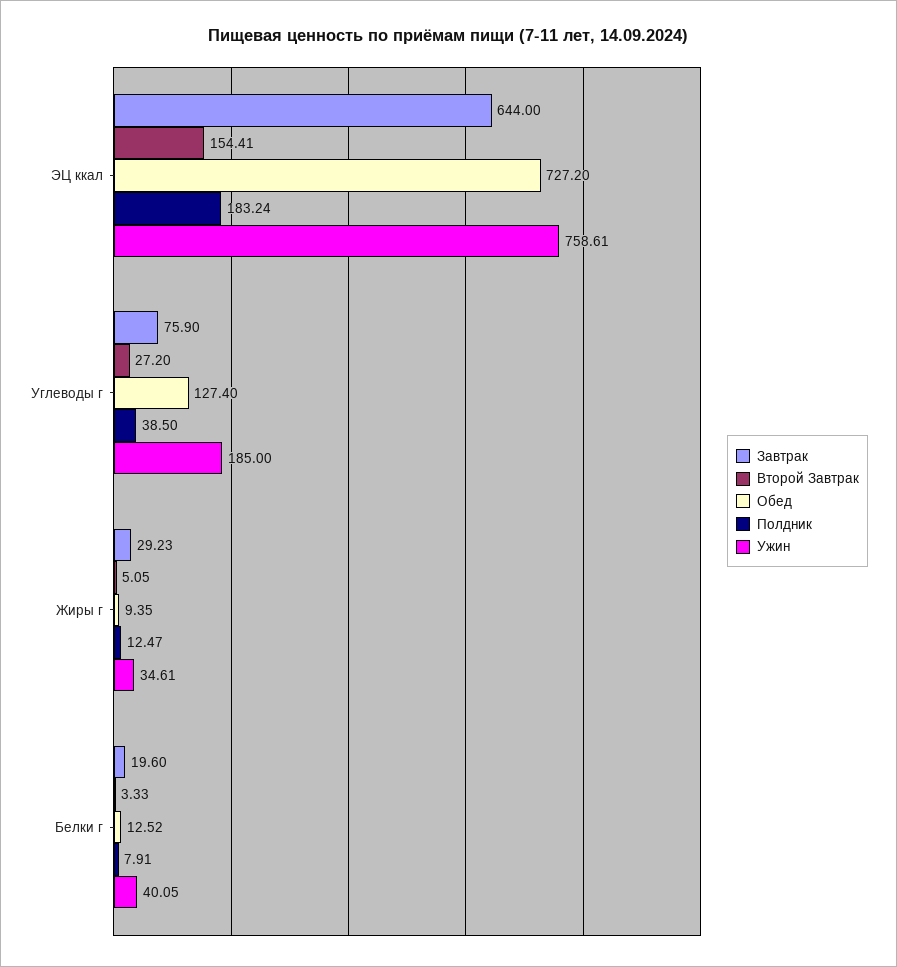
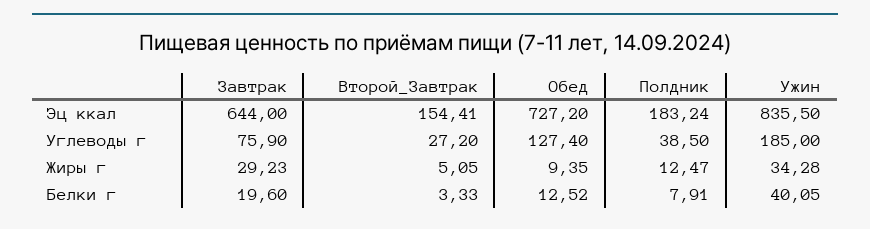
  {
    "Завтрак": {
      "ЭЦ ккал": 644,
      "Углеводы г": 75.9,
      "Жиры г": 29.23,
      "Белки г": 19.6
    },
    "Второй Завтрак": {
      "ЭЦ ккал": 154.41,
      "Углеводы г": 27.2,
      "Жиры г": 5.05,
      "Белки г": 3.33
    },
    "Обед": {
      "ЭЦ ккал": 727.2,
      "Углеводы г": 127.4,
      "Жиры г": 9.35,
      "Белки г": 12.52
    },
    "Полдник": {
      "ЭЦ ккал": 183.24,
      "Углеводы г": 38.5,
      "Жиры г": 12.47,
      "Белки г": 7.91
    },
    "Ужин": {
-     "ЭЦ ккал": 758.61,
+     "ЭЦ ккал": 835.5,
      "Углеводы г": 185,
-     "Жиры г": 34.61,
+     "Жиры г": 34.28,
      "Белки г": 40.05
    }
  }

